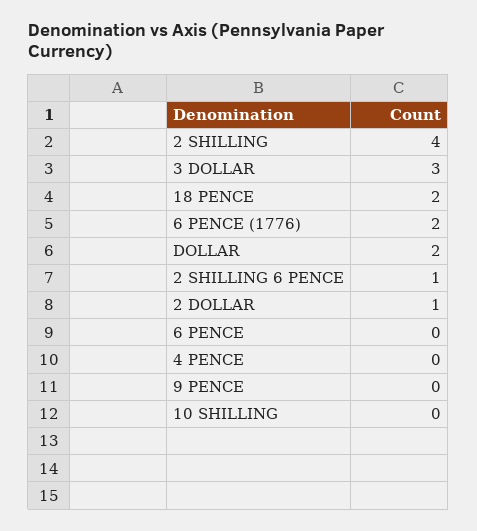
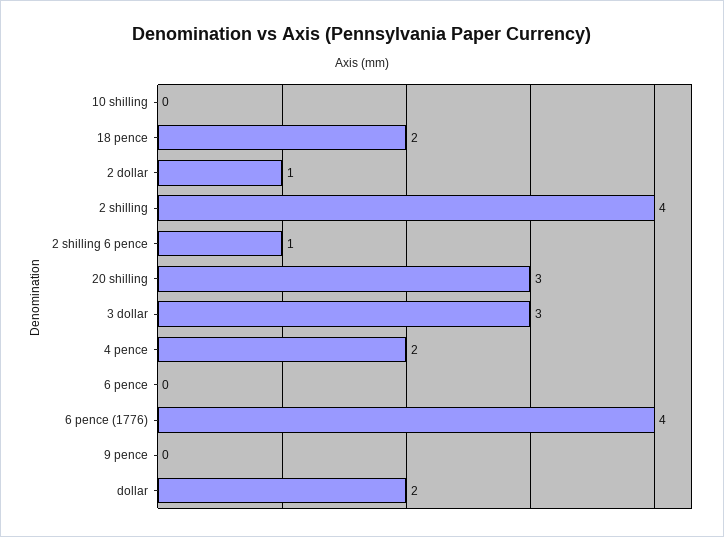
  {
    "2 SHILLING": 4,
    "3 DOLLAR": 3,
    "18 PENCE": 2,
-   "6 PENCE (1776)": 2,
+   "6 PENCE (1776)": 4,
    "DOLLAR": 2,
    "2 SHILLING 6 PENCE": 1,
    "2 DOLLAR": 1,
    "6 PENCE": 0,
-   "4 PENCE": 0,
+   "4 PENCE": 2,
    "9 PENCE": 0,
-   "10 SHILLING": 0
+   "10 SHILLING": 0,
+   "20 shilling": 3
  }

